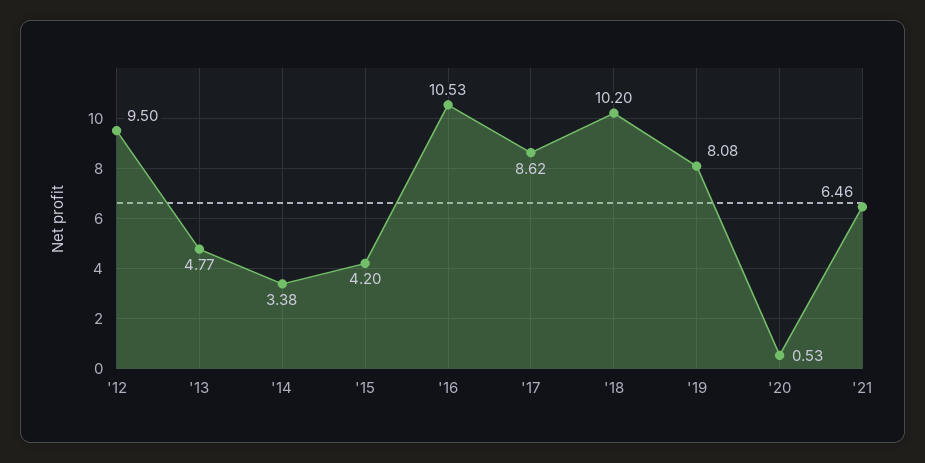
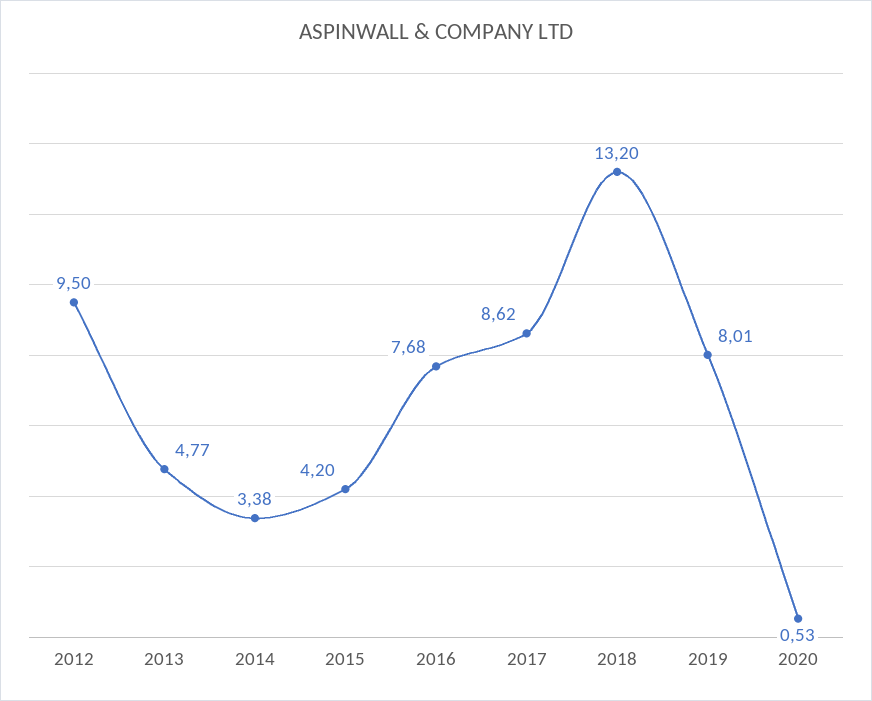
  {
    "'12": 9.5,
    "'13": 4.77,
    "'14": 3.38,
    "'15": 4.2,
-   "'16": 10.53,
+   "'16": 7.68,
    "'17": 8.62,
-   "'18": 10.2,
+   "'18": 13.2,
-   "'19": 8.08,
+   "'19": 8.01,
-   "'20": 0.53,
+   "'20": 0.53
-   "'21": 6.46
  }

